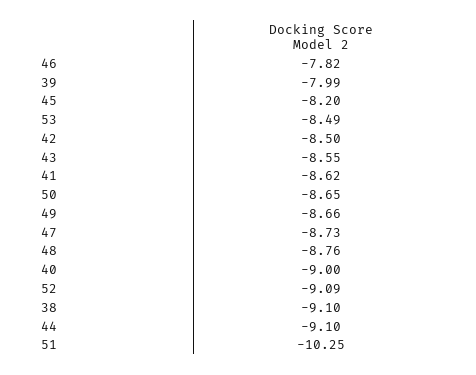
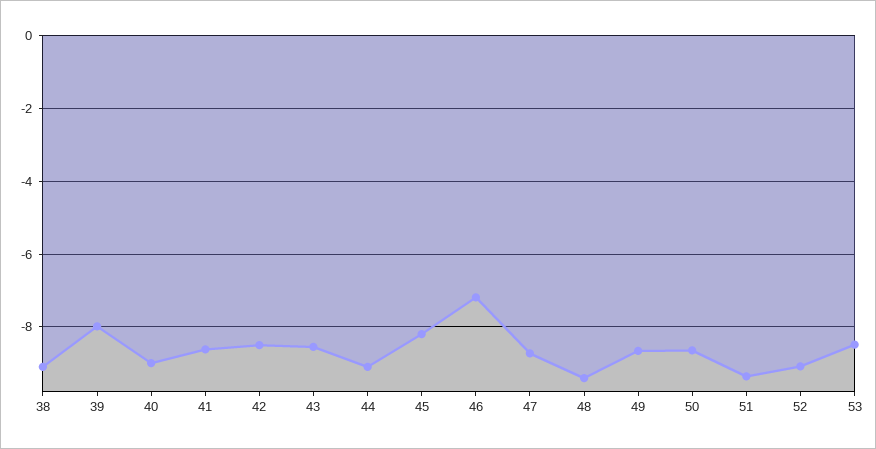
  {
-   "46": -7.82,
+   "46": -7.2,
    "39": -7.99,
    "45": -8.2,
    "53": -8.49,
    "42": -8.5,
    "43": -8.55,
    "41": -8.62,
    "50": -8.65,
    "49": -8.66,
    "47": -8.73,
-   "48": -8.76,
+   "48": -9.4,
    "40": -9,
    "52": -9.09,
    "38": -9.1,
    "44": -9.1,
-   "51": -10.25
+   "51": -9.4
  }

